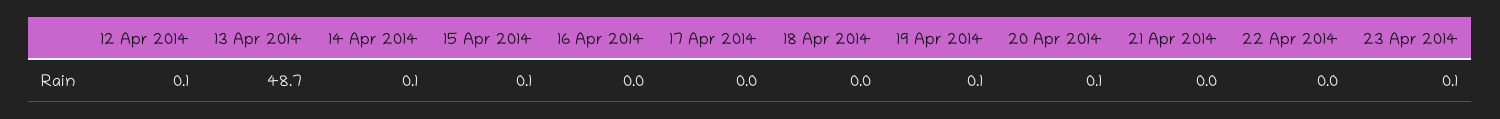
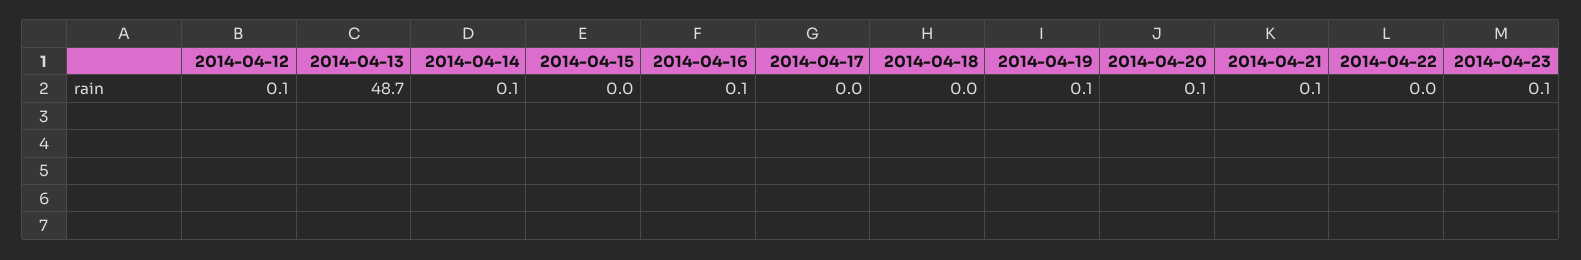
  {
    "12 Apr 2014": 0.1,
    "13 Apr 2014": 48.7,
    "14 Apr 2014": 0.1,
-   "15 Apr 2014": 0.1,
+   "15 Apr 2014": 0,
-   "16 Apr 2014": 0,
+   "16 Apr 2014": 0.1,
    "17 Apr 2014": 0,
    "18 Apr 2014": 0,
    "19 Apr 2014": 0.1,
    "20 Apr 2014": 0.1,
-   "21 Apr 2014": 0,
+   "21 Apr 2014": 0.1,
    "22 Apr 2014": 0,
    "23 Apr 2014": 0.1
  }

